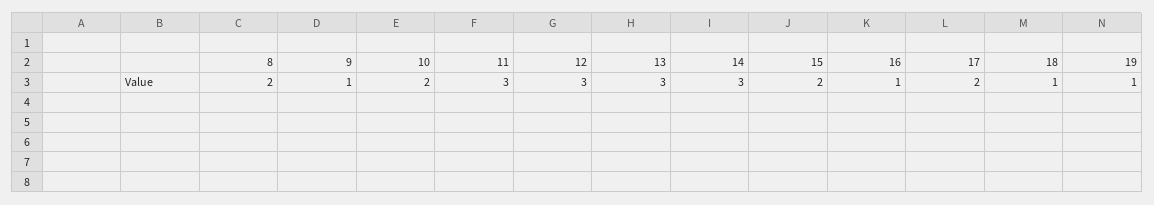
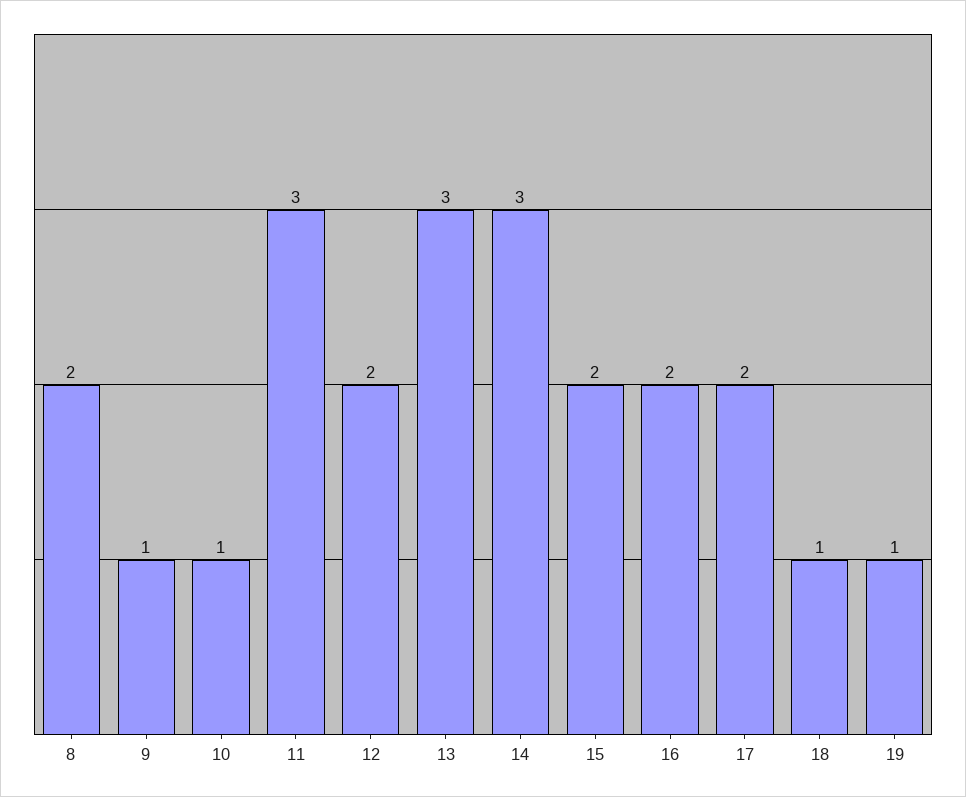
  {
    "8": 2,
    "9": 1,
-   "10": 2,
+   "10": 1,
    "11": 3,
-   "12": 3,
+   "12": 2,
    "13": 3,
    "14": 3,
    "15": 2,
-   "16": 1,
+   "16": 2,
    "17": 2,
    "18": 1,
    "19": 1
  }

